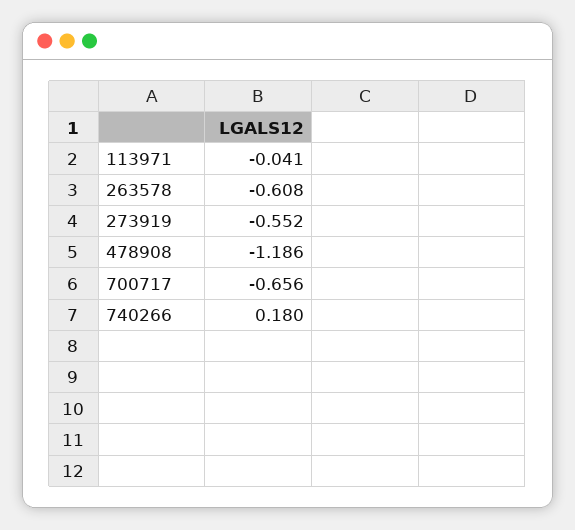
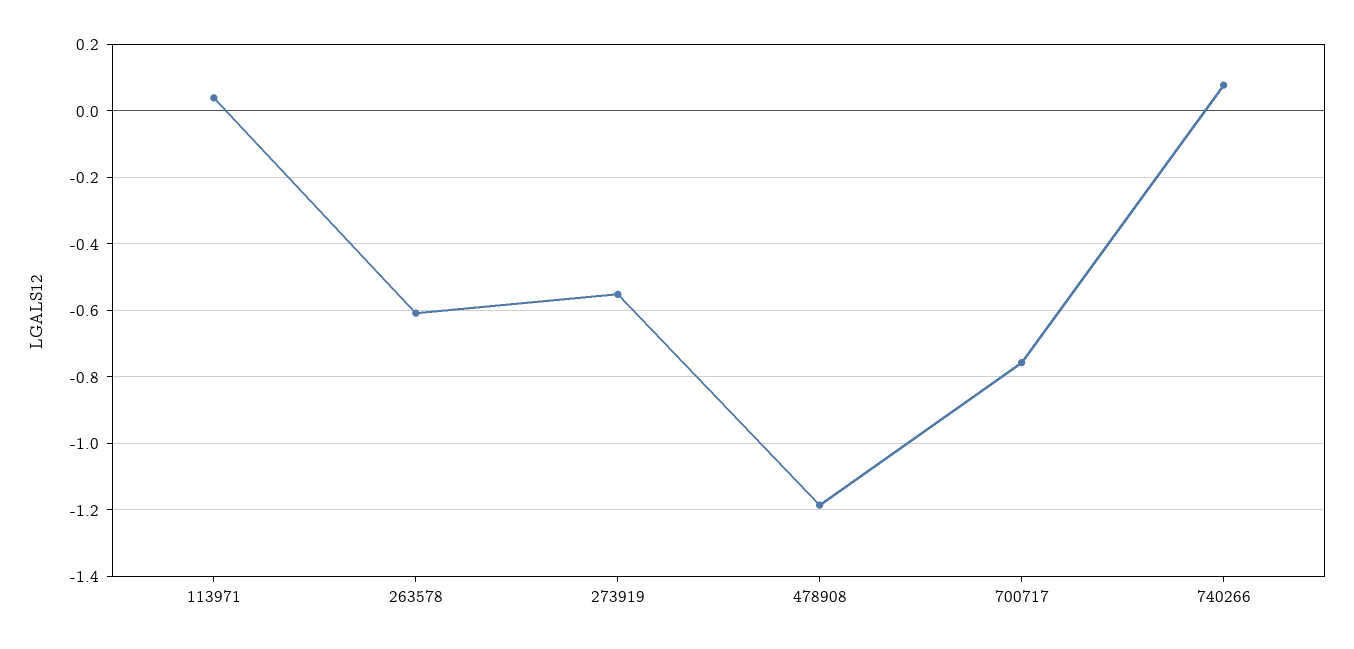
  {
-   "113971": -0.041,
+   "113971": 0.04,
    "263578": -0.608,
    "273919": -0.552,
    "478908": -1.186,
-   "700717": -0.656,
+   "700717": -0.76,
-   "740266": 0.18
+   "740266": 0.08
  }

